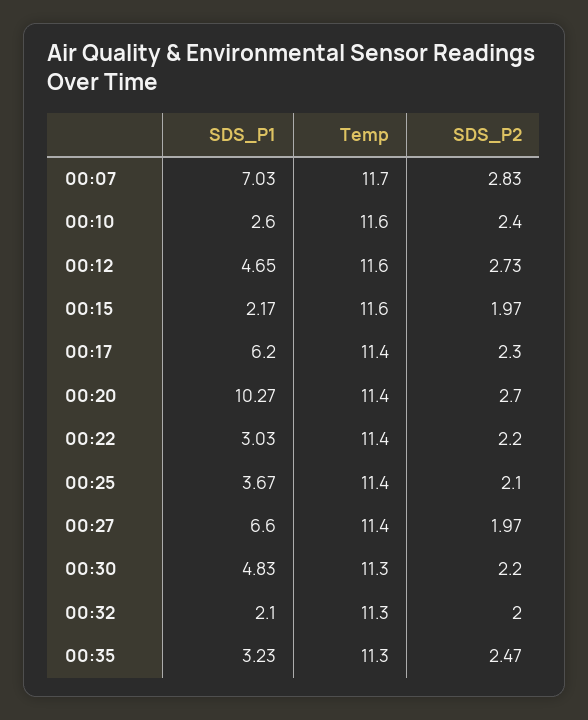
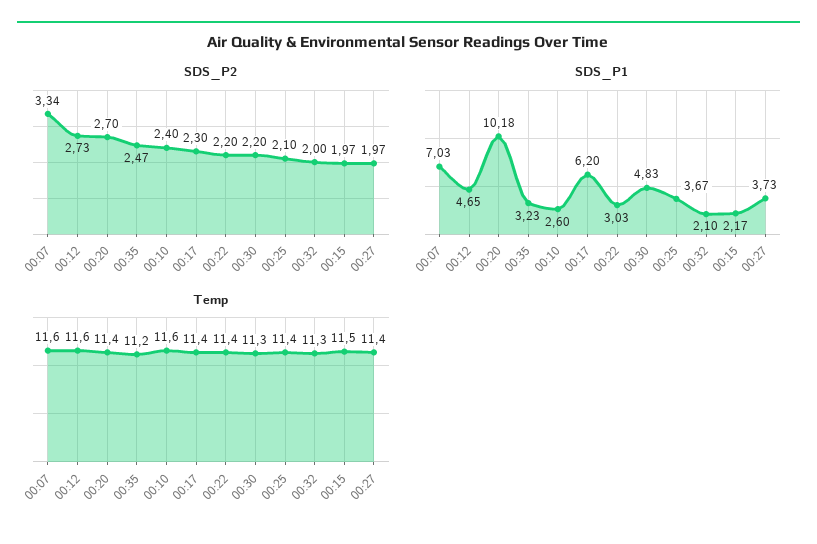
  {
    "SDS_P1": {
      "00:07": 7.03,
      "00:10": 2.6,
      "00:12": 4.65,
      "00:15": 2.17,
      "00:17": 6.2,
-     "00:20": 10.27,
+     "00:20": 10.18,
      "00:22": 3.03,
      "00:25": 3.67,
-     "00:27": 6.6,
+     "00:27": 3.73,
      "00:30": 4.83,
      "00:32": 2.1,
      "00:35": 3.23
    },
    "Temp": {
-     "00:07": 11.7,
+     "00:07": 11.6,
      "00:10": 11.6,
      "00:12": 11.6,
-     "00:15": 11.6,
+     "00:15": 11.5,
      "00:17": 11.4,
      "00:20": 11.4,
      "00:22": 11.4,
      "00:25": 11.4,
      "00:27": 11.4,
      "00:30": 11.3,
      "00:32": 11.3,
-     "00:35": 11.3
+     "00:35": 11.2
    },
    "SDS_P2": {
-     "00:07": 2.83,
+     "00:07": 3.34,
      "00:10": 2.4,
      "00:12": 2.73,
      "00:15": 1.97,
      "00:17": 2.3,
      "00:20": 2.7,
      "00:22": 2.2,
      "00:25": 2.1,
      "00:27": 1.97,
      "00:30": 2.2,
      "00:32": 2,
      "00:35": 2.47
    }
  }

